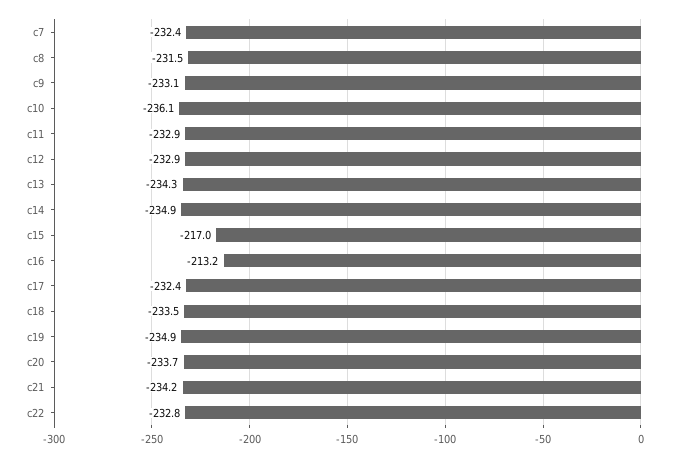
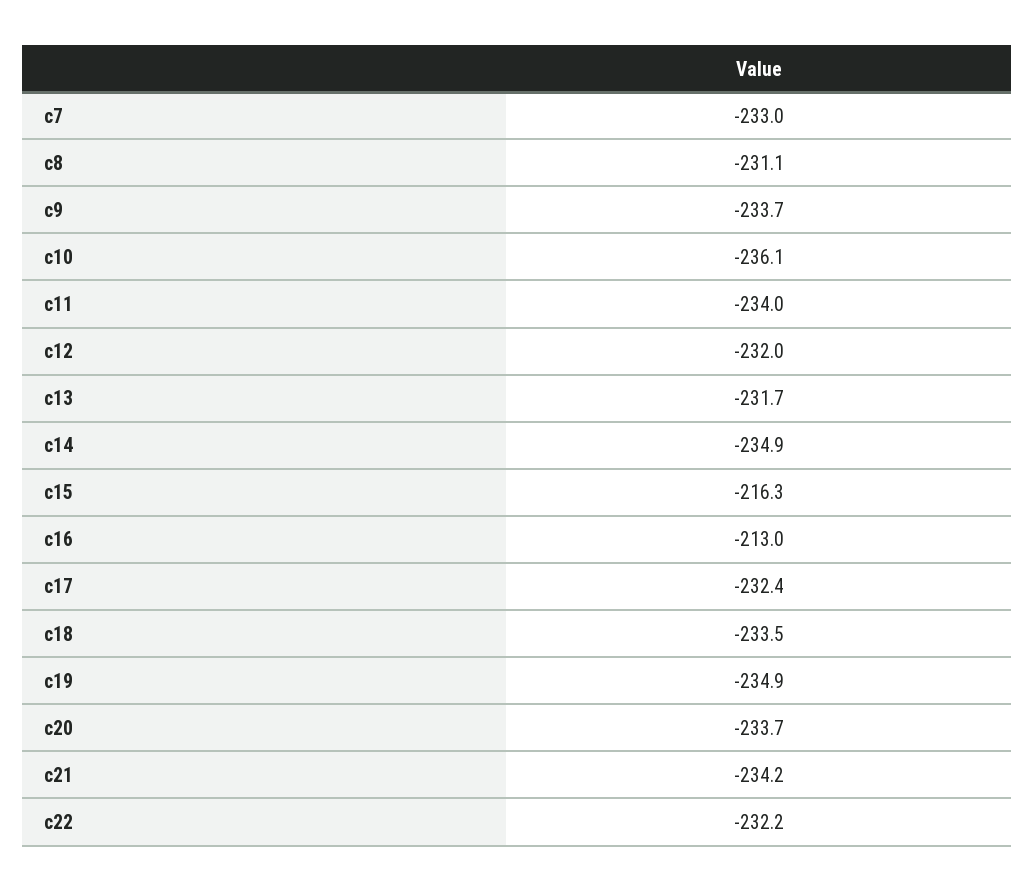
  {
-   "c7": -232.4,
+   "c7": -233,
-   "c8": -231.5,
+   "c8": -231.1,
-   "c9": -233.1,
+   "c9": -233.7,
    "c10": -236.1,
-   "c11": -232.9,
+   "c11": -234,
-   "c12": -232.9,
+   "c12": -232,
-   "c13": -234.3,
+   "c13": -231.7,
    "c14": -234.9,
-   "c15": -217,
+   "c15": -216.3,
-   "c16": -213.2,
+   "c16": -213,
    "c17": -232.4,
    "c18": -233.5,
    "c19": -234.9,
    "c20": -233.7,
    "c21": -234.2,
-   "c22": -232.8
+   "c22": -232.2
  }

